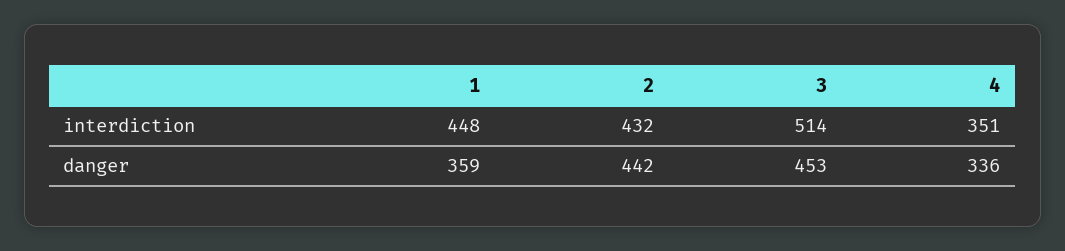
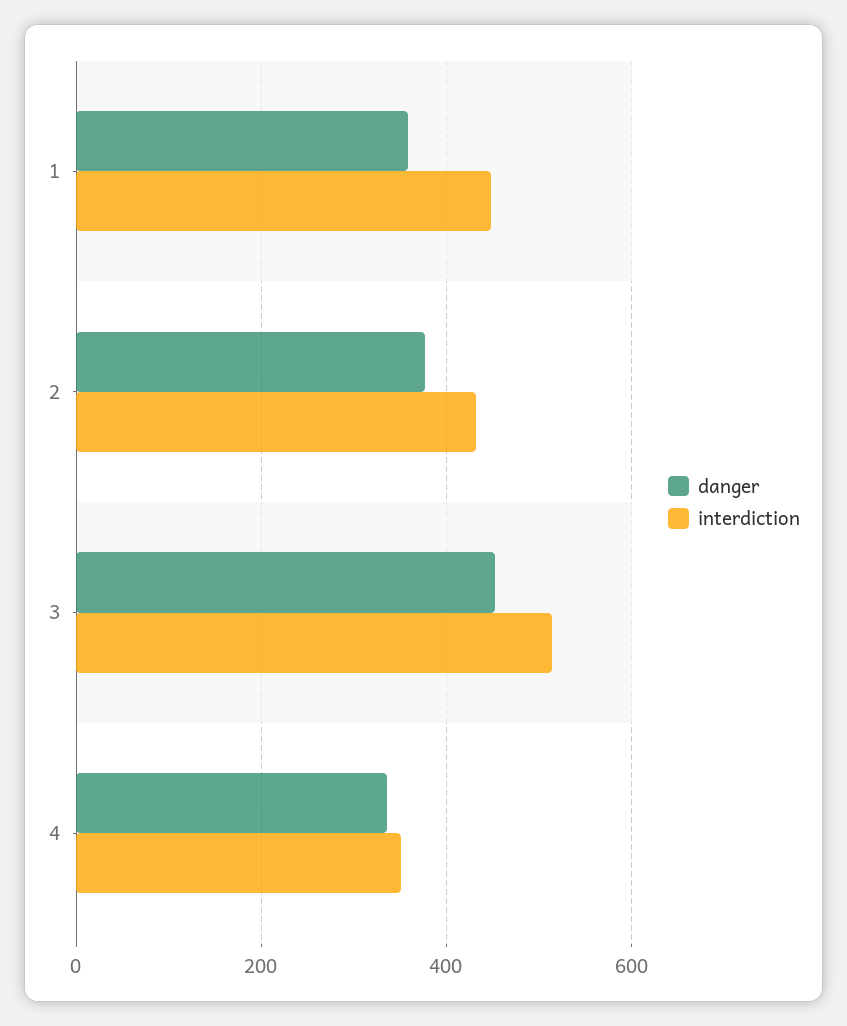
  {
    "interdiction": {
      "1": 448,
      "2": 432,
      "3": 514,
      "4": 351
    },
    "danger": {
      "1": 359,
-     "2": 442,
+     "2": 380,
      "3": 453,
      "4": 336
    }
  }

